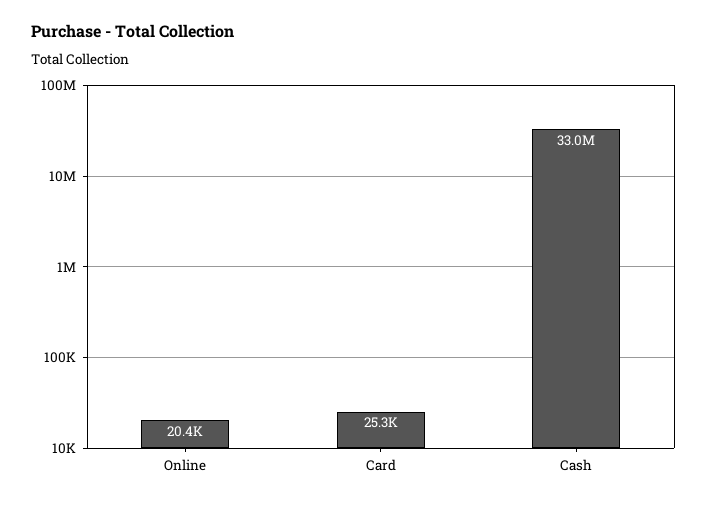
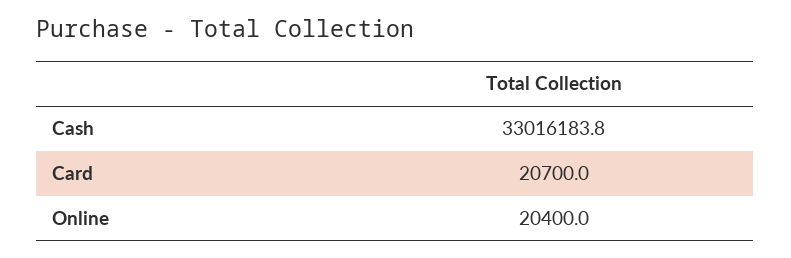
  {
    "Online": 20400,
-   "Card": 25300,
+   "Card": 20700,
    "Cash": 33016183.8
  }

